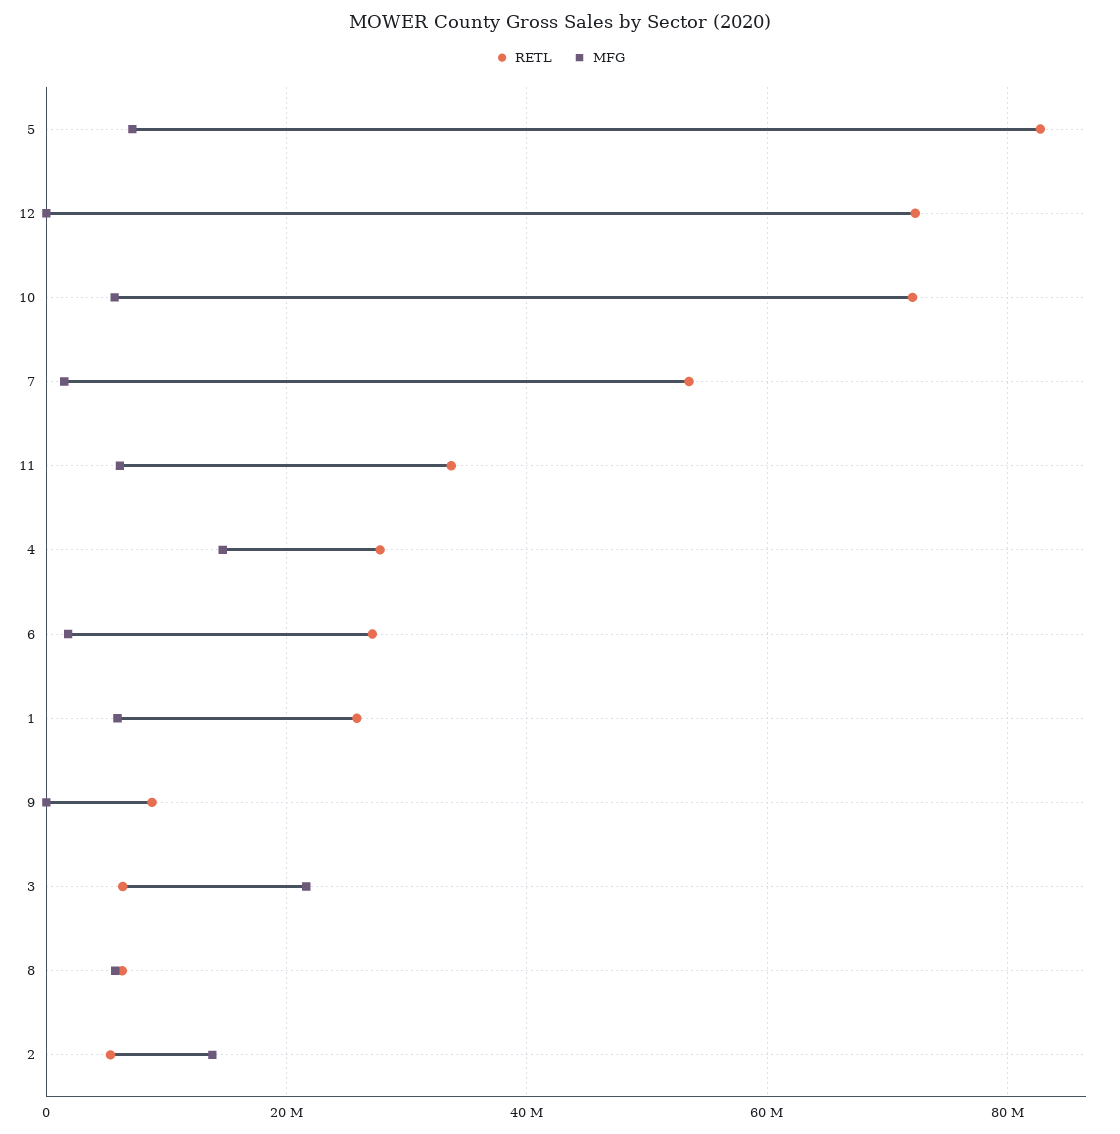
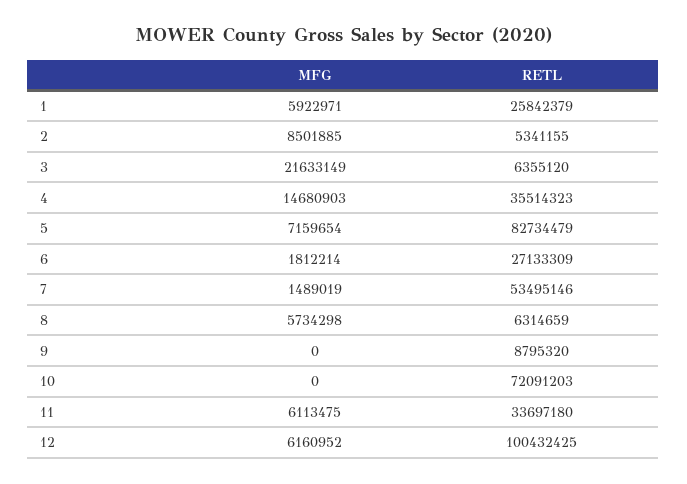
  {
    "RETL": {
      "5": 82734479,
-     "12": 72000000,
+     "12": 100432425,
      "10": 72091203,
      "7": 53495146,
      "11": 33697180,
-     "4": 28000000,
+     "4": 35514323,
      "6": 27133309,
      "1": 25842379,
      "9": 8795320,
      "3": 6355120,
      "8": 6314659,
      "2": 5341155
    },
    "MFG": {
      "5": 7159654,
-     "12": 0,
+     "12": 6160952,
-     "10": 6000000,
+     "10": 0,
      "7": 1489019,
      "11": 6113475,
      "4": 14680903,
      "6": 1812214,
      "1": 5922971,
      "9": 0,
      "3": 21633149,
      "8": 5734298,
-     "2": 14000000
+     "2": 8501885
    }
  }

